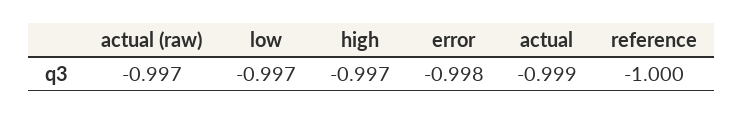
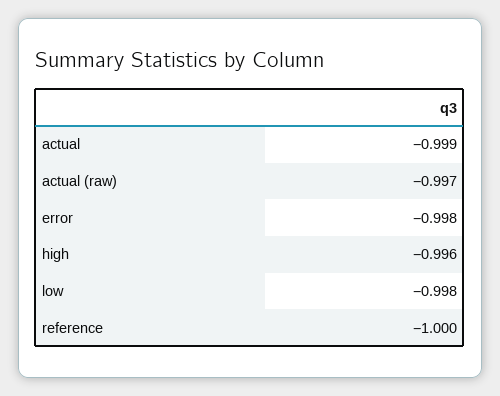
  {
    "actual (raw)": -0.997,
-   "low": -0.997,
+   "low": -0.998,
-   "high": -0.997,
+   "high": -0.996,
    "error": -0.998,
    "actual": -0.999,
    "reference": -1
  }

